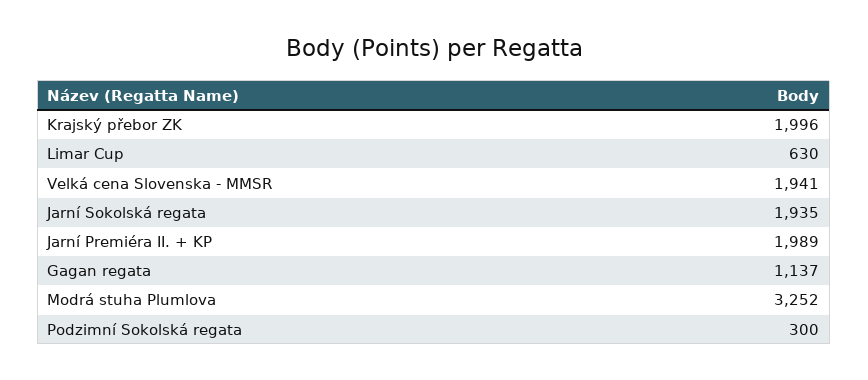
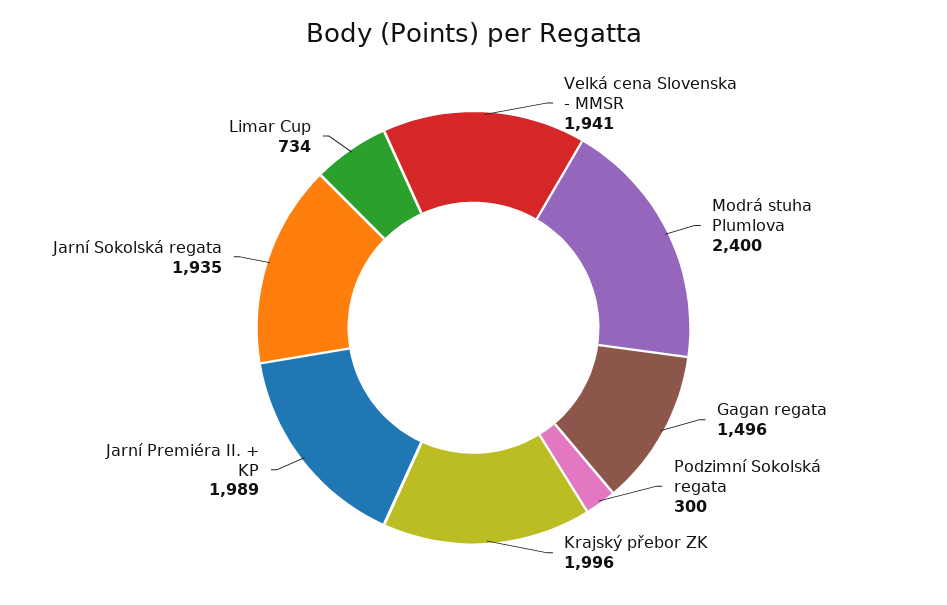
  {
    "Krajský přebor ZK": 1996,
-   "Limar Cup": 630,
+   "Limar Cup": 734,
    "Velká cena Slovenska - MMSR": 1941,
    "Jarní Sokolská regata": 1935,
    "Jarní Premiéra II. + KP": 1989,
-   "Gagan regata": 1137,
+   "Gagan regata": 1496,
-   "Modrá stuha Plumlova": 3252,
+   "Modrá stuha Plumlova": 2400,
    "Podzimní Sokolská regata": 300
  }

